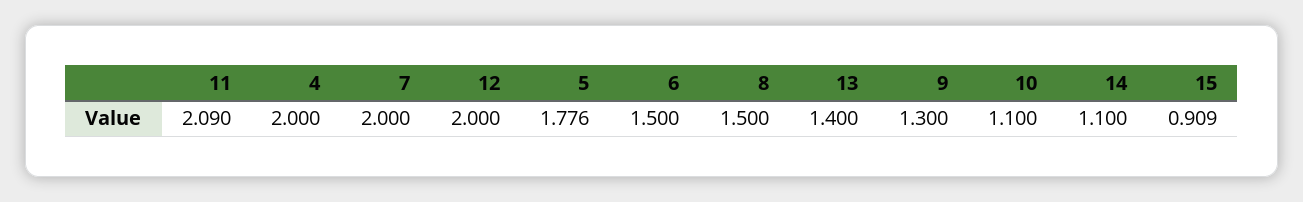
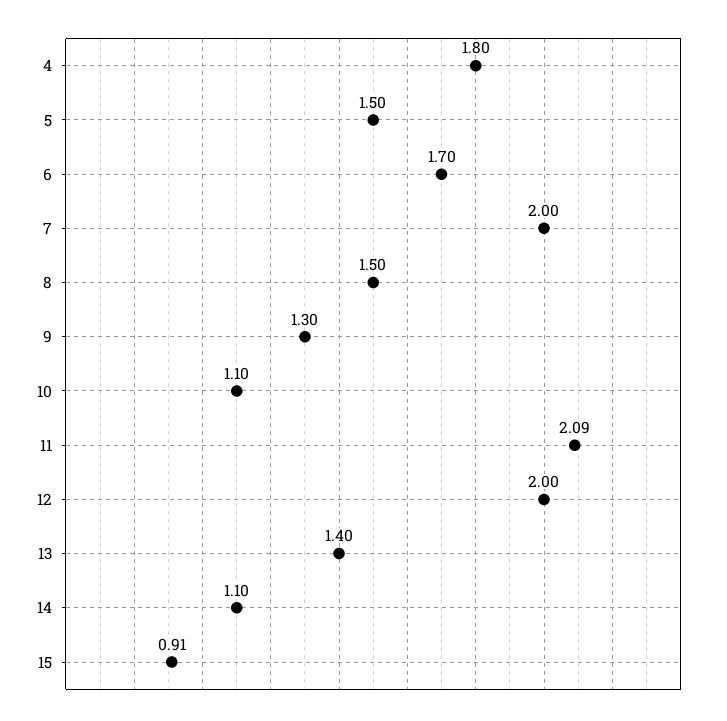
  {
    "11": 2.09,
-   "4": 2,
+   "4": 1.8,
    "7": 2,
    "12": 2,
-   "5": 1.776,
+   "5": 1.5,
-   "6": 1.5,
+   "6": 1.7,
    "8": 1.5,
    "13": 1.4,
    "9": 1.3,
    "10": 1.1,
    "14": 1.1,
    "15": 0.909
  }

